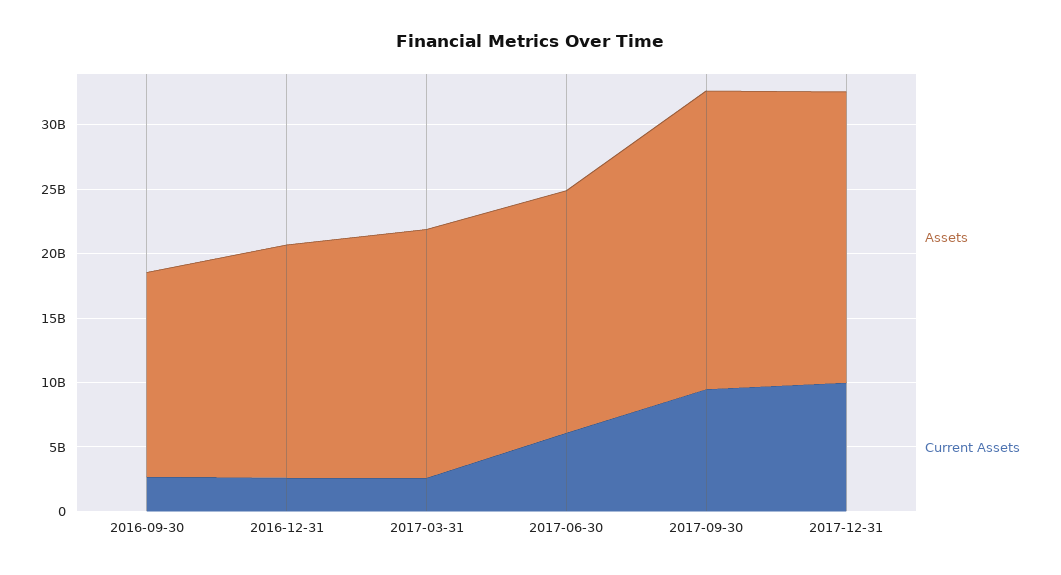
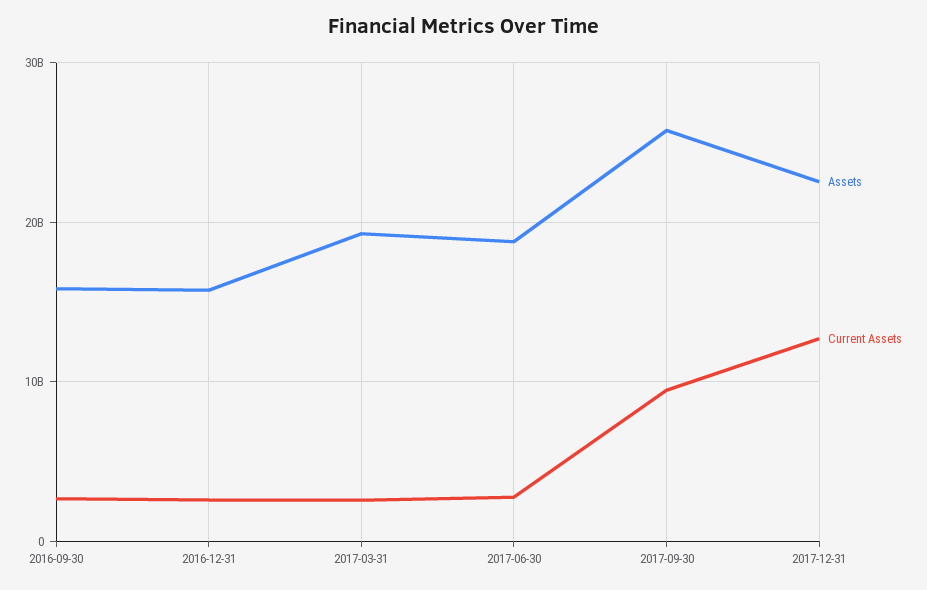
  {
    "Assets": {
      "2016-09-30": 16000000000,
-     "2016-12-31": 18000000000,
+     "2016-12-31": 16000000000,
      "2017-03-31": 19000000000,
      "2017-06-30": 19000000000,
-     "2017-09-30": 23000000000,
+     "2017-09-30": 26000000000,
      "2017-12-31": 23000000000
    },
    "Current Assets": {
      "2016-09-30": 3000000000,
      "2016-12-31": 3000000000,
      "2017-03-31": 3000000000,
-     "2017-06-30": 6000000000,
+     "2017-06-30": 3000000000,
      "2017-09-30": 9000000000,
-     "2017-12-31": 10000000000
+     "2017-12-31": 13000000000
    }
  }

